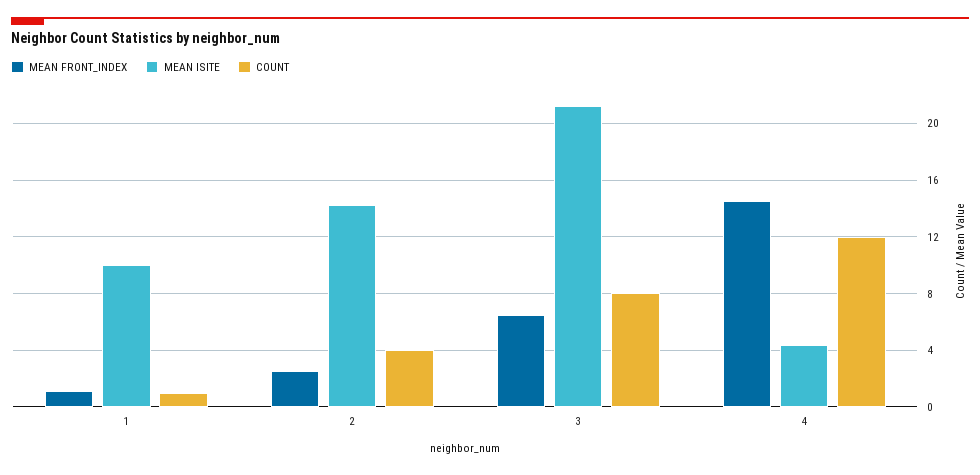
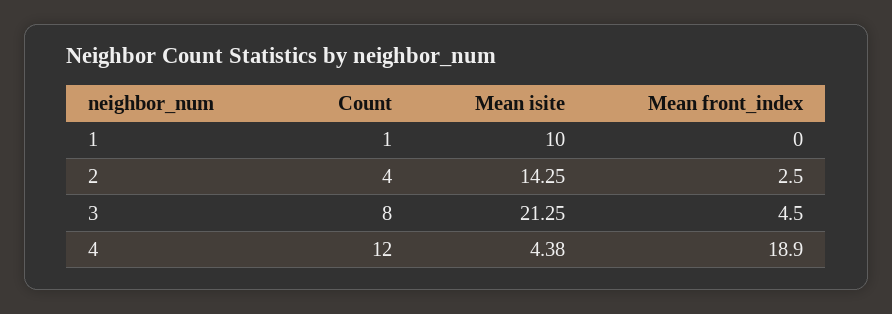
  {
    "MEAN FRONT_INDEX": {
-     "1": 1,
+     "1": 0,
      "2": 2.5,
-     "3": 6.5,
+     "3": 4.5,
-     "4": 14.5
+     "4": 18.9
    },
    "MEAN ISITE": {
      "1": 10,
      "2": 14.25,
      "3": 21.25,
      "4": 4.38
    },
    "COUNT": {
      "1": 1,
      "2": 4,
      "3": 8,
      "4": 12
    }
  }

